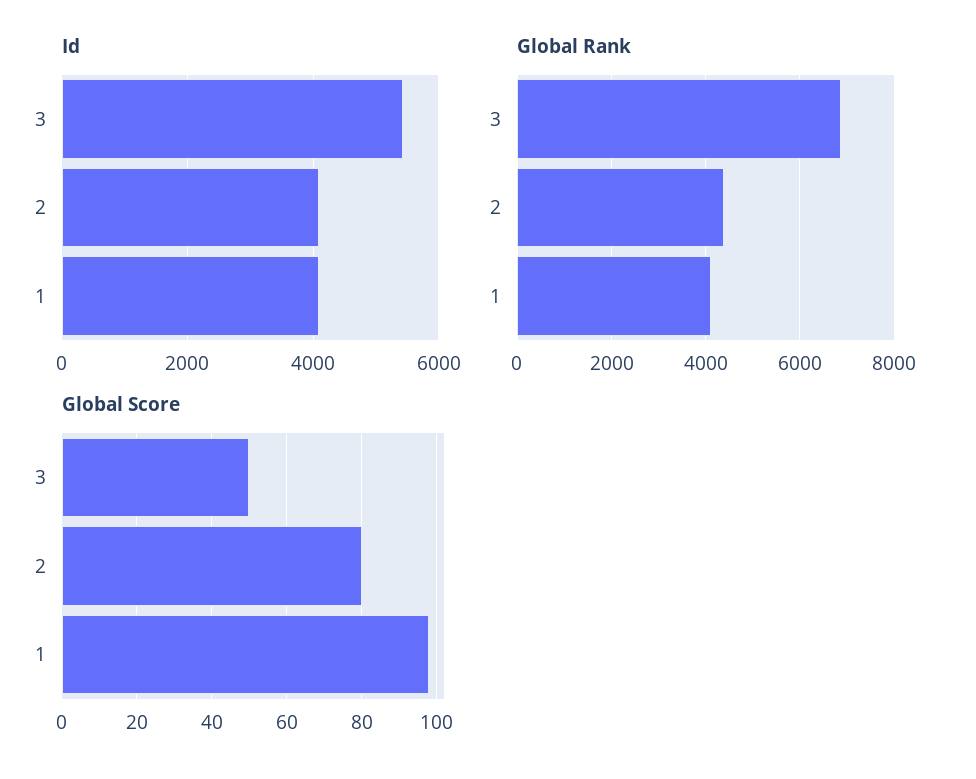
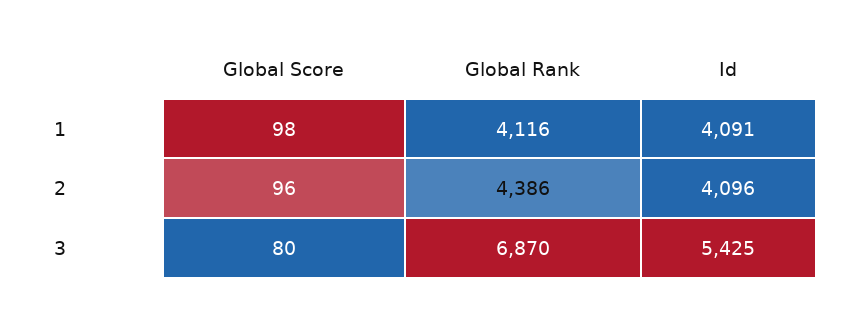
  {
    "Id": {
      "3": 5425,
      "2": 4096,
      "1": 4091
    },
    "Global Rank": {
      "3": 6870,
      "2": 4386,
      "1": 4116
    },
    "Global Score": {
-     "3": 50,
+     "3": 80,
-     "2": 80,
+     "2": 96,
      "1": 98
    }
  }

